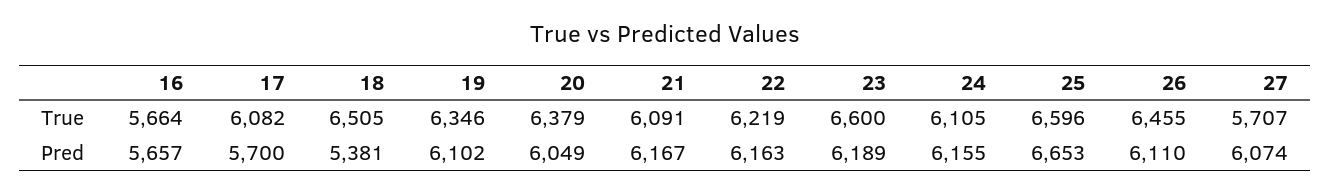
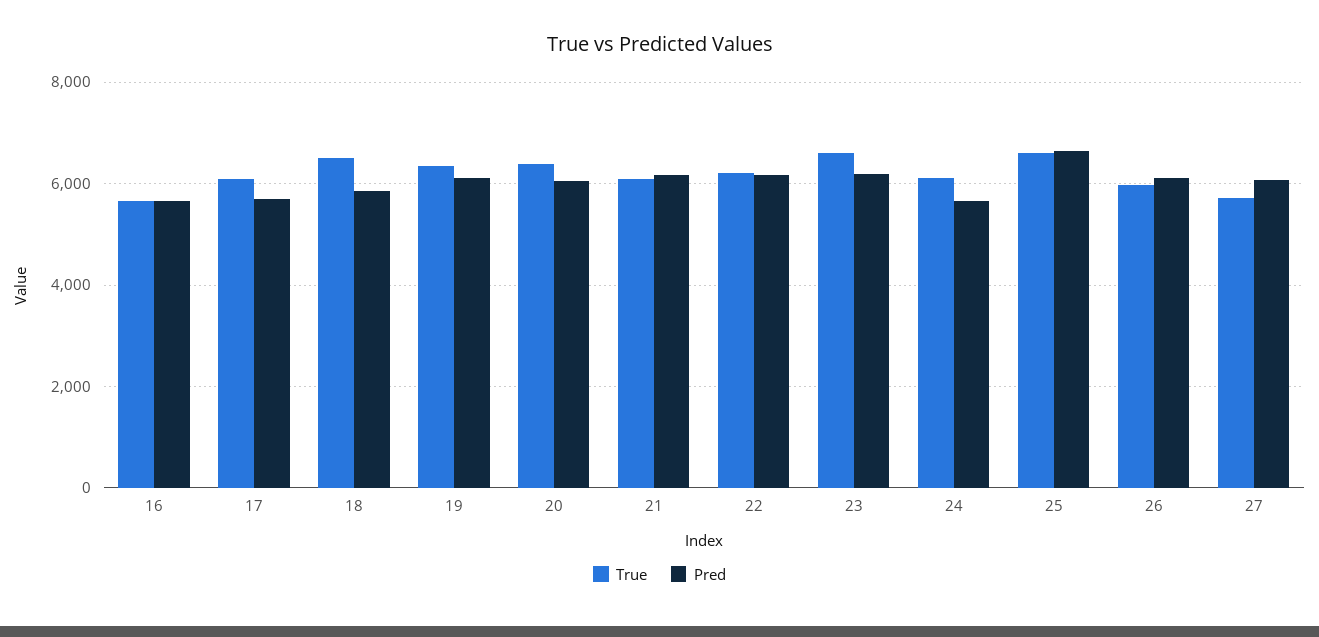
  {
    "True": {
      "16": 5664,
      "17": 6082,
      "18": 6505,
      "19": 6346,
      "20": 6379,
      "21": 6091,
      "22": 6219,
      "23": 6600,
      "24": 6105,
      "25": 6596,
-     "26": 6455,
+     "26": 6000,
      "27": 5707
    },
    "Pred": {
      "16": 5657,
      "17": 5700,
-     "18": 5381,
+     "18": 5800,
      "19": 6102,
      "20": 6049,
      "21": 6167,
      "22": 6163,
      "23": 6189,
-     "24": 6155,
+     "24": 5600,
      "25": 6653,
      "26": 6110,
      "27": 6074
    }
  }

